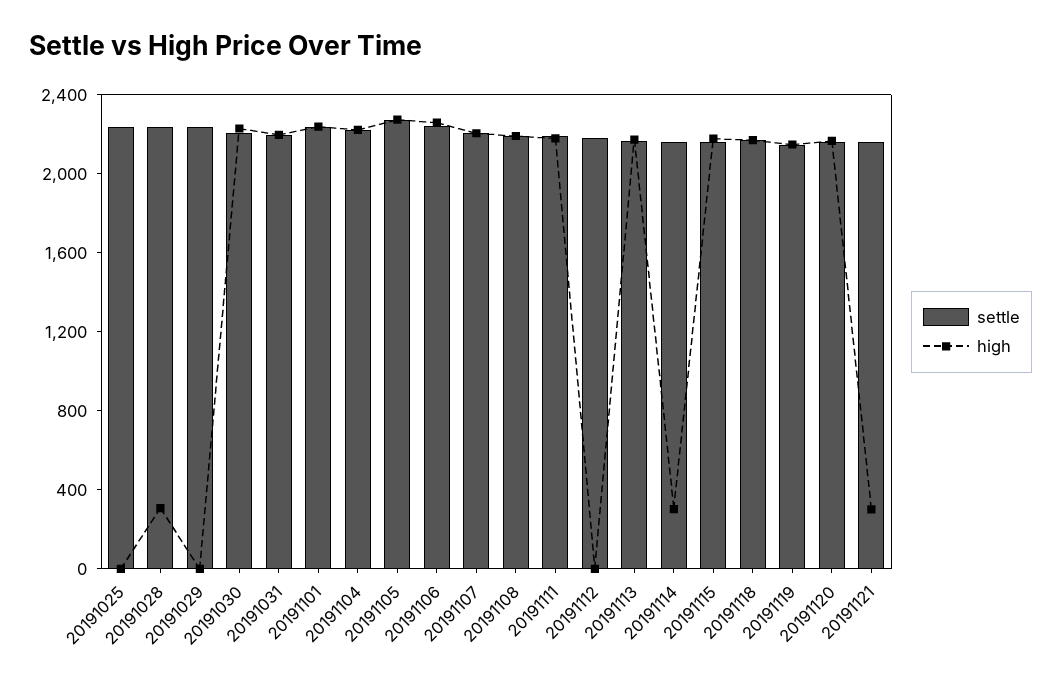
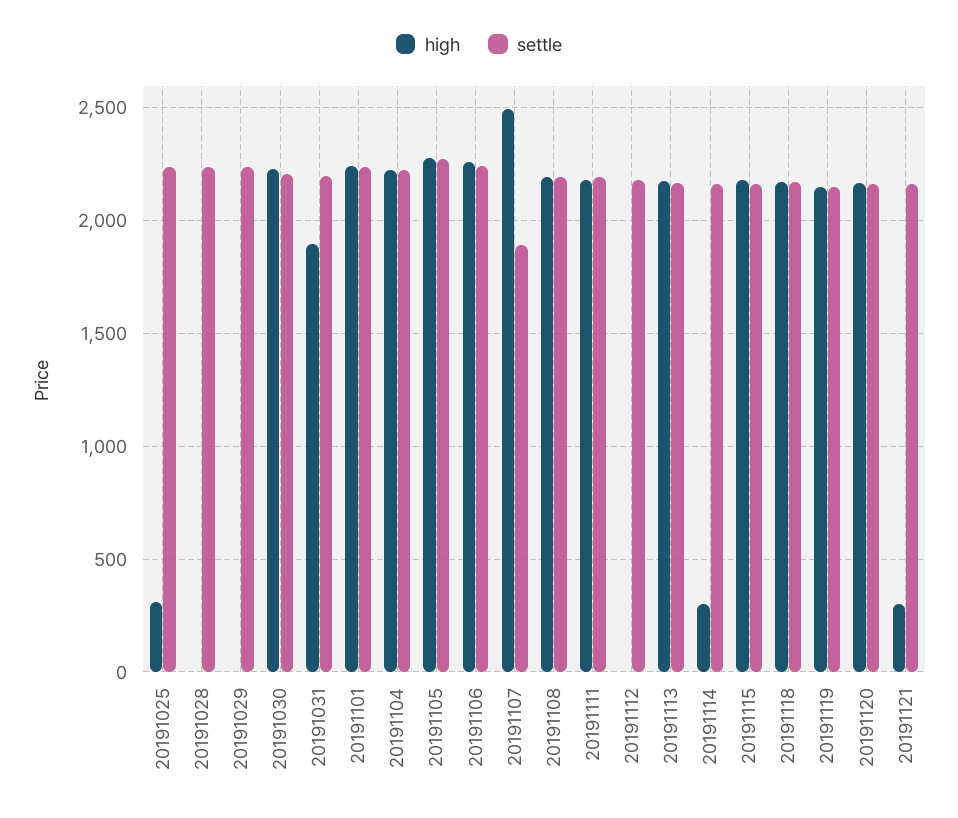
  {
    "settle": {
      "20191025": 2250,
      "20191028": 2250,
      "20191029": 2250,
      "20191030": 2200,
      "20191031": 2200,
      "20191101": 2250,
      "20191104": 2200,
      "20191105": 2250,
      "20191106": 2250,
-     "20191107": 2200,
+     "20191107": 1900,
      "20191108": 2200,
      "20191111": 2200,
      "20191112": 2200,
      "20191113": 2150,
      "20191114": 2150,
      "20191115": 2150,
      "20191118": 2150,
      "20191119": 2150,
      "20191120": 2150,
      "20191121": 2150
    },
    "high": {
-     "20191025": 0,
+     "20191025": 300,
-     "20191028": 300,
+     "20191028": 0,
      "20191029": 0,
      "20191030": 2250,
-     "20191031": 2200,
+     "20191031": 1900,
      "20191101": 2250,
      "20191104": 2200,
      "20191105": 2250,
      "20191106": 2250,
-     "20191107": 2200,
+     "20191107": 2500,
      "20191108": 2200,
      "20191111": 2200,
      "20191112": 0,
      "20191113": 2150,
      "20191114": 300,
      "20191115": 2200,
      "20191118": 2150,
      "20191119": 2150,
      "20191120": 2150,
      "20191121": 300
    }
  }

